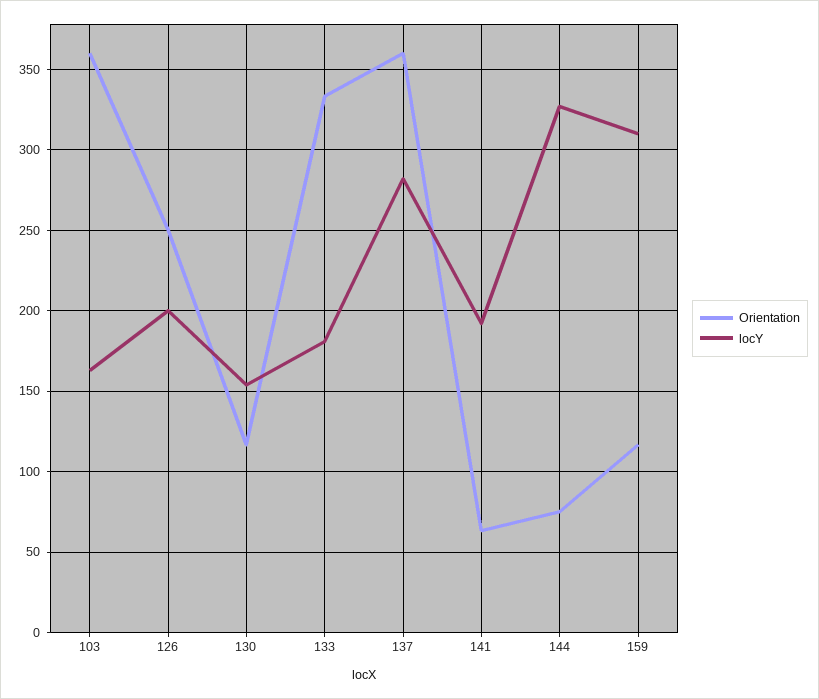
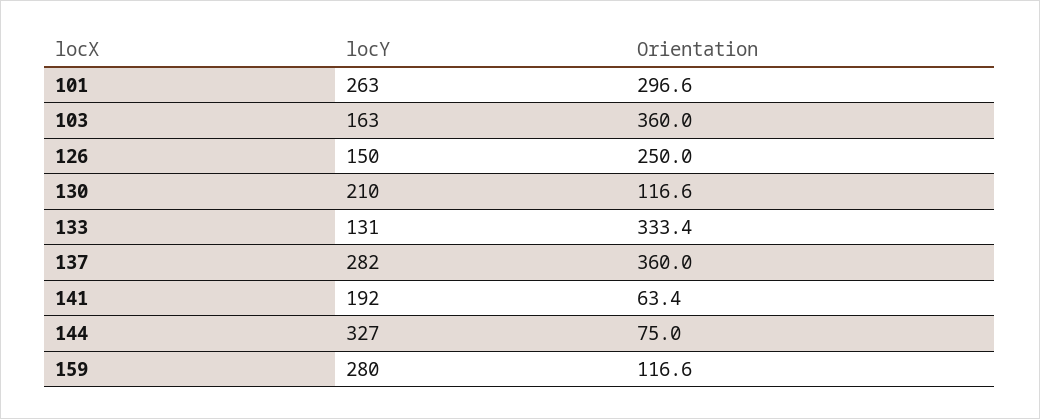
  {
    "Orientation": {
      "103": 360,
      "126": 250,
      "130": 116.6,
      "133": 333.4,
      "137": 360,
      "141": 63.4,
      "144": 75,
-     "159": 116.6
+     "159": 116.6,
+     "101": 296.6
    },
    "locY": {
      "103": 163,
-     "126": 200,
+     "126": 150,
-     "130": 155,
+     "130": 210,
-     "133": 180,
+     "133": 131,
      "137": 282,
      "141": 192,
      "144": 327,
-     "159": 310
+     "159": 280,
+     "101": 263
    }
  }

